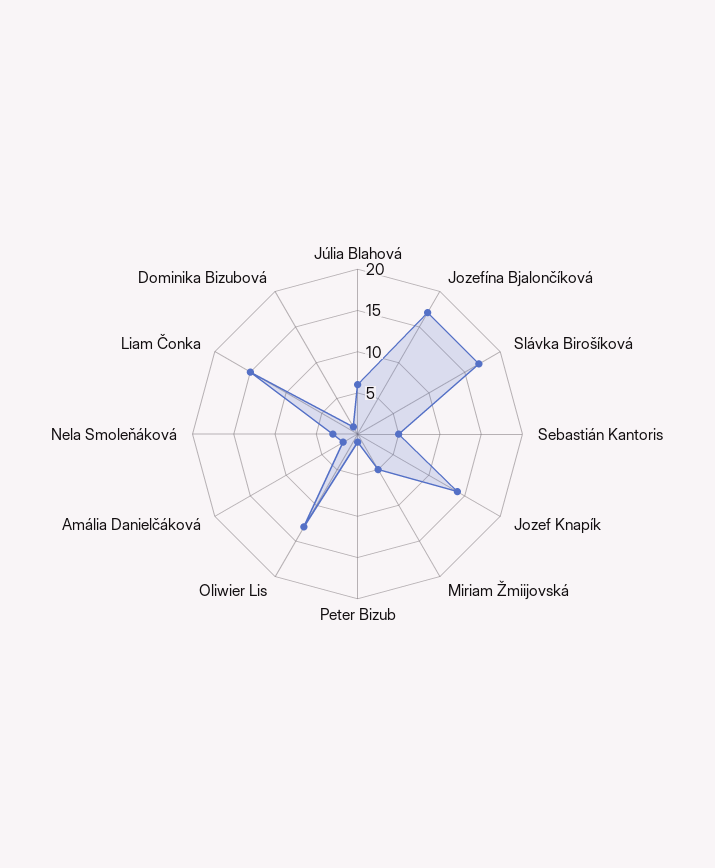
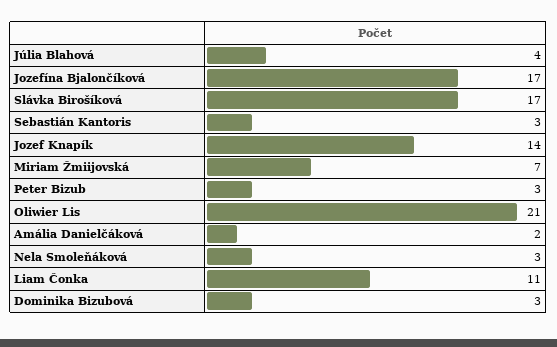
  {
-   "Júlia Blahová": 6,
+   "Júlia Blahová": 4,
    "Jozefína Bjalončíková": 17,
    "Slávka Birošíková": 17,
-   "Sebastián Kantoris": 5,
+   "Sebastián Kantoris": 3,
    "Jozef Knapík": 14,
-   "Miriam Žmiijovská": 5,
+   "Miriam Žmiijovská": 7,
-   "Peter Bizub": 1,
+   "Peter Bizub": 3,
-   "Oliwier Lis": 13,
+   "Oliwier Lis": 21,
    "Amália Danielčáková": 2,
    "Nela Smoleňáková": 3,
-   "Liam Čonka": 15,
+   "Liam Čonka": 11,
-   "Dominika Bizubová": 1
+   "Dominika Bizubová": 3
  }

